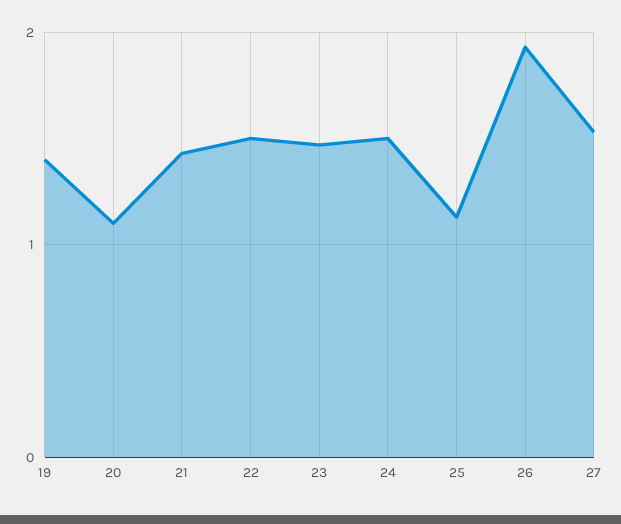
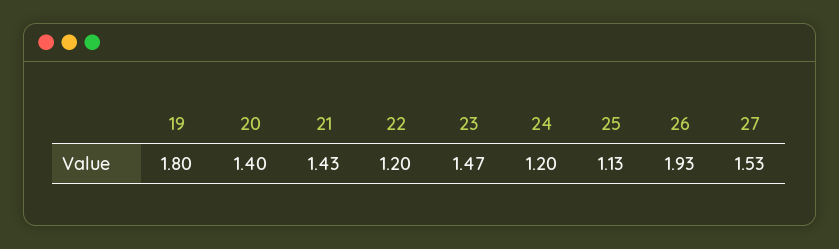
  {
-   "19": 1.4,
+   "19": 1.8,
-   "20": 1.1,
+   "20": 1.4,
    "21": 1.43,
-   "22": 1.5,
+   "22": 1.2,
    "23": 1.47,
-   "24": 1.5,
+   "24": 1.2,
    "25": 1.13,
    "26": 1.93,
    "27": 1.53
  }

